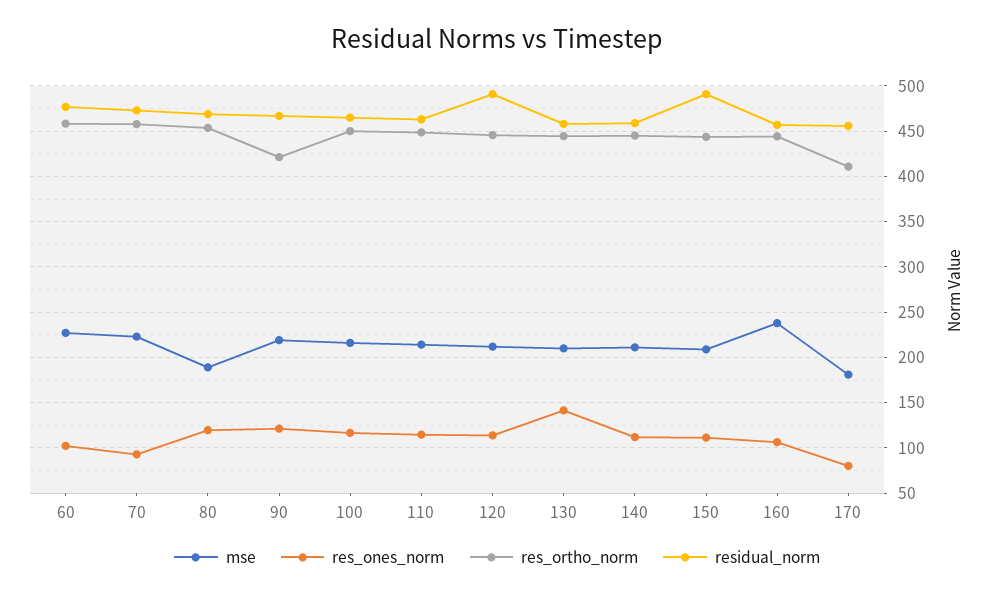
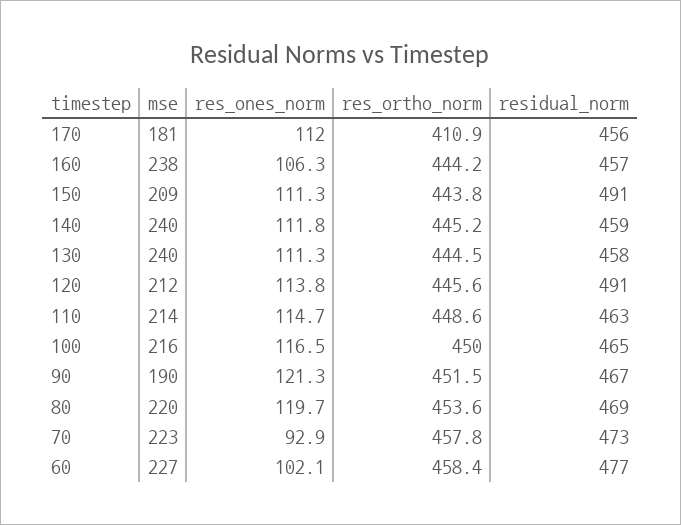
  {
    "mse": {
      "60": 227,
      "70": 223,
-     "80": 190,
+     "80": 220,
-     "90": 220,
+     "90": 190,
      "100": 216,
      "110": 214,
      "120": 212,
-     "130": 210,
+     "130": 240,
-     "140": 210,
+     "140": 240,
      "150": 209,
      "160": 238,
      "170": 181
    },
    "res_ones_norm": {
      "60": 102.1,
      "70": 92.9,
      "80": 119.7,
      "90": 121.3,
      "100": 116.5,
      "110": 114.7,
      "120": 113.8,
-     "130": 140,
+     "130": 111.3,
      "140": 111.8,
      "150": 111.3,
      "160": 106.3,
-     "170": 80
+     "170": 112
    },
    "res_ortho_norm": {
      "60": 458.4,
      "70": 457.8,
      "80": 453.6,
-     "90": 420,
+     "90": 451.5,
      "100": 450,
      "110": 448.6,
      "120": 445.6,
      "130": 444.5,
      "140": 445.2,
      "150": 443.8,
      "160": 444.2,
      "170": 410.9
    },
    "residual_norm": {
      "60": 477,
      "70": 473,
      "80": 469,
      "90": 467,
      "100": 465,
      "110": 463,
      "120": 491,
      "130": 458,
      "140": 459,
      "150": 491,
      "160": 457,
      "170": 456
    }
  }

